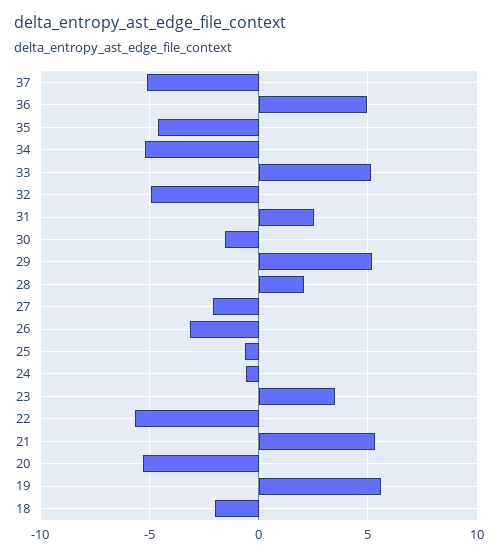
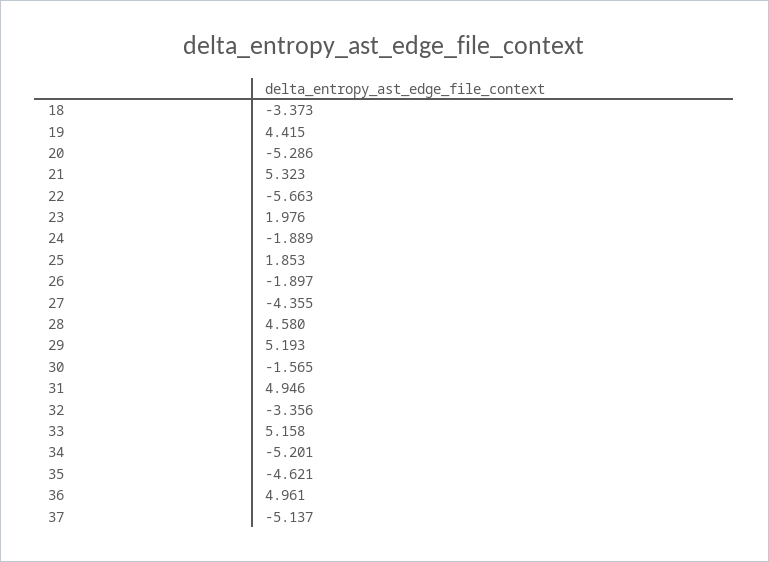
  {
    "37": -5.137,
    "36": 4.961,
    "35": -4.621,
    "34": -5.201,
    "33": 5.158,
-   "32": -5,
+   "32": -3.356,
-   "31": 2.5,
+   "31": 4.946,
    "30": -1.565,
    "29": 5.193,
-   "28": 2,
+   "28": 4.58,
-   "27": -2,
+   "27": -4.355,
-   "26": -3,
+   "26": -1.897,
-   "25": -0.5,
+   "25": 1.853,
-   "24": -0.5,
+   "24": -1.889,
-   "23": 3.5,
+   "23": 1.976,
    "22": -5.663,
    "21": 5.323,
    "20": -5.286,
-   "19": 5.5,
+   "19": 4.415,
-   "18": -2
+   "18": -3.373
  }

